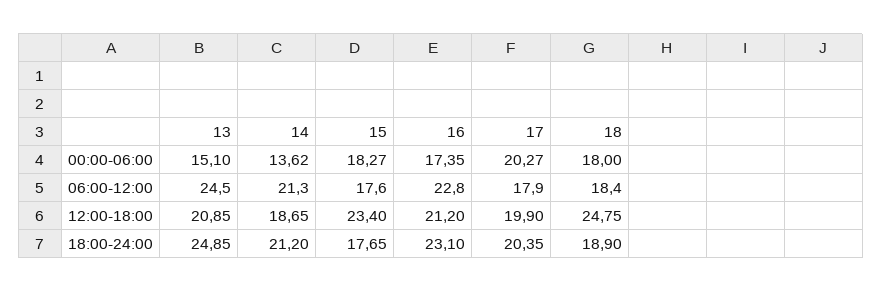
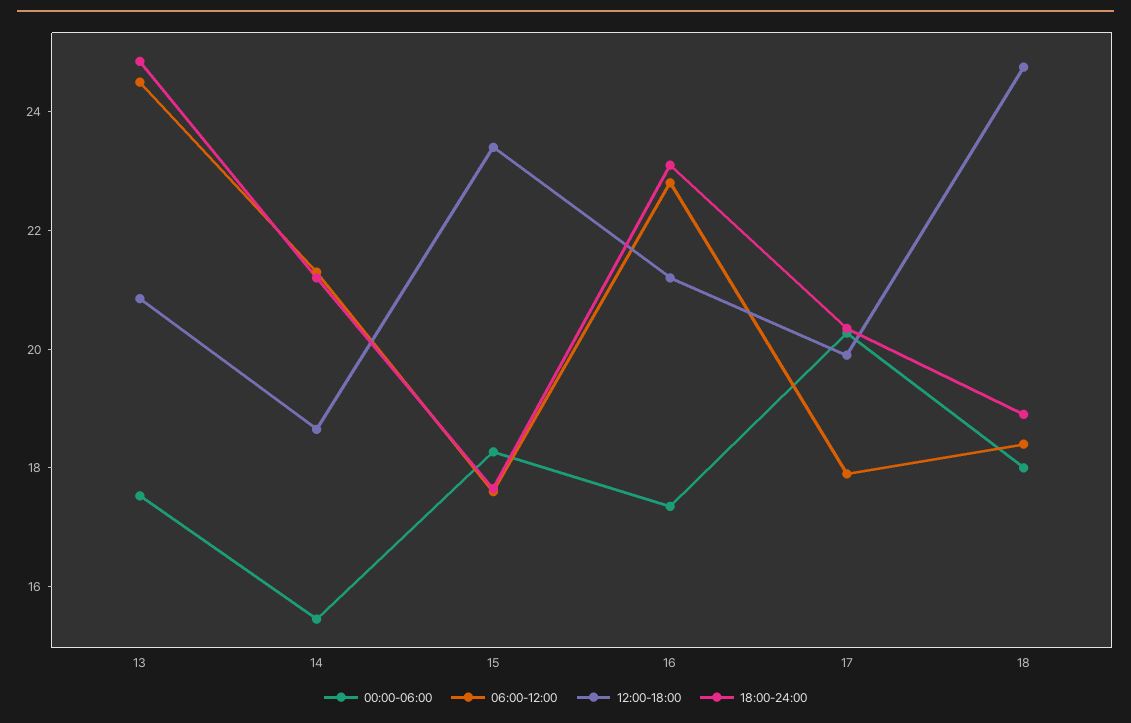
  {
    "00:00-06:00": {
-     "13": 15.1,
+     "13": 17.5,
-     "14": 13.62,
+     "14": 15.5,
      "15": 18.27,
      "16": 17.35,
      "17": 20.27,
      "18": 18
    },
    "06:00-12:00": {
      "13": 24.5,
      "14": 21.3,
      "15": 17.6,
      "16": 22.8,
      "17": 17.9,
      "18": 18.4
    },
    "12:00-18:00": {
      "13": 20.85,
      "14": 18.65,
      "15": 23.4,
      "16": 21.2,
      "17": 19.9,
      "18": 24.75
    },
    "18:00-24:00": {
      "13": 24.85,
      "14": 21.2,
      "15": 17.65,
      "16": 23.1,
      "17": 20.35,
      "18": 18.9
    }
  }

